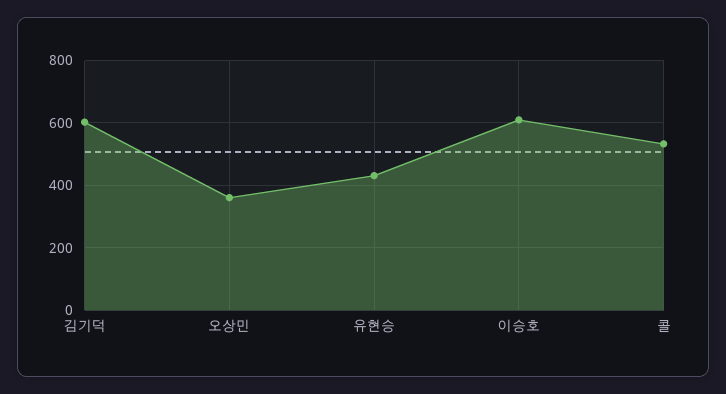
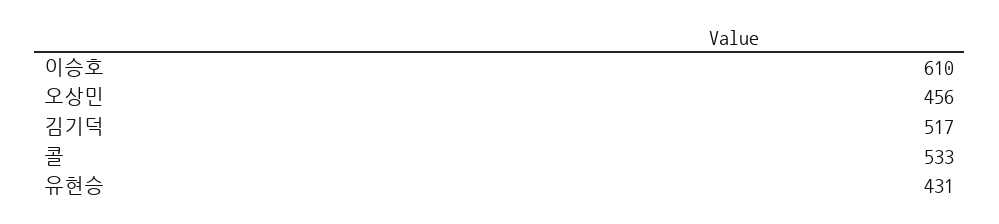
  {
-   "김기덕": 600,
+   "김기덕": 517,
-   "오상민": 360,
+   "오상민": 456,
    "유현승": 431,
    "이승호": 610,
    "콜": 533
  }

